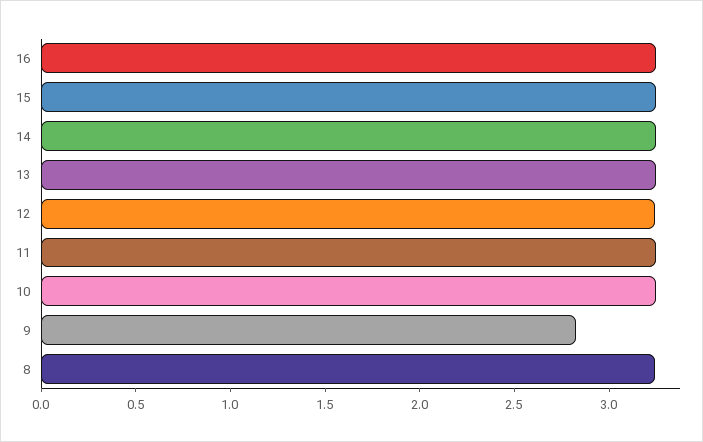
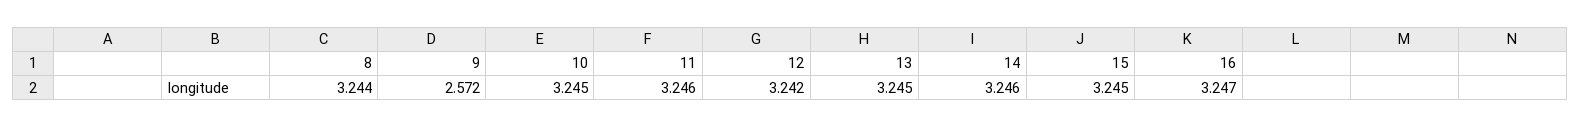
  {
    "16": 3.247,
    "15": 3.245,
    "14": 3.246,
    "13": 3.245,
    "12": 3.242,
    "11": 3.246,
    "10": 3.245,
-   "9": 2.8,
+   "9": 2.572,
    "8": 3.244
  }

